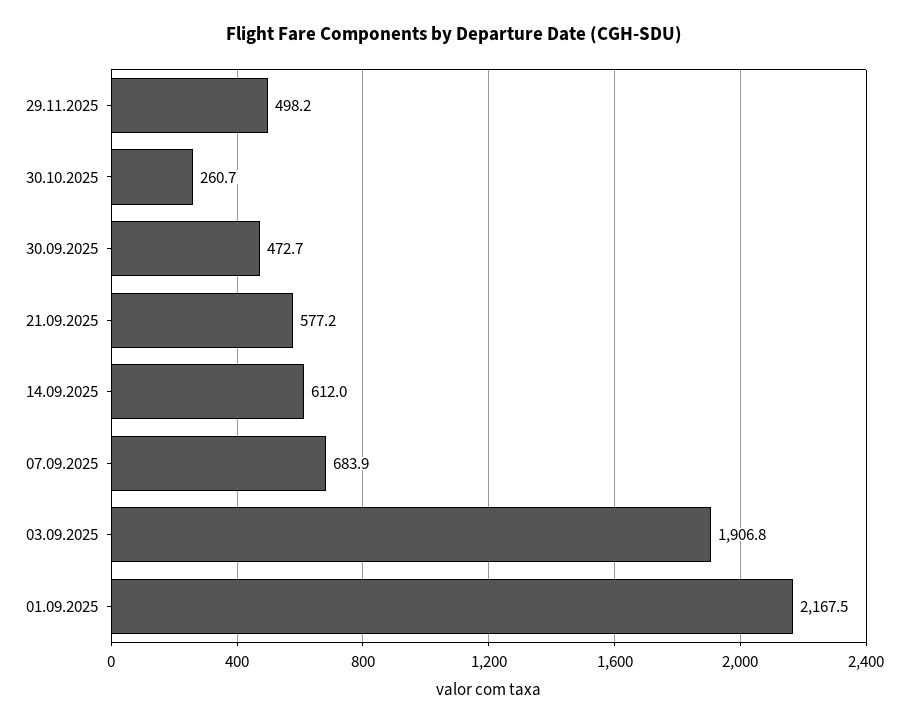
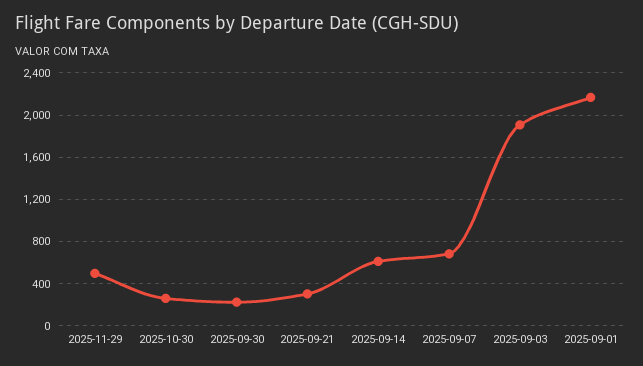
  {
    "29.11.2025": 498.2,
    "30.10.2025": 260.7,
-   "30.09.2025": 472.7,
+   "30.09.2025": 200,
-   "21.09.2025": 577.2,
+   "21.09.2025": 300,
    "14.09.2025": 612,
    "07.09.2025": 683.9,
    "03.09.2025": 1906.8,
    "01.09.2025": 2167.5
  }

